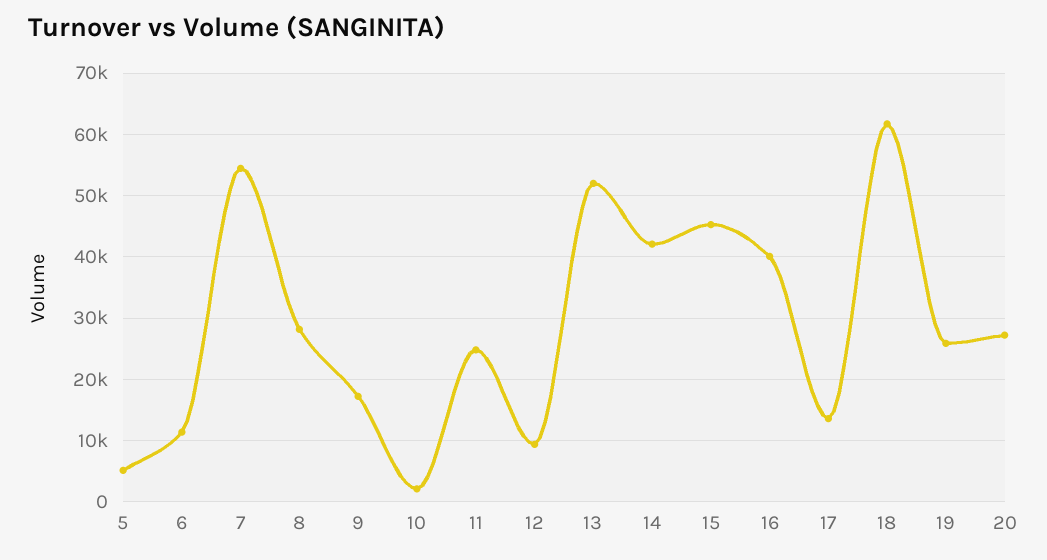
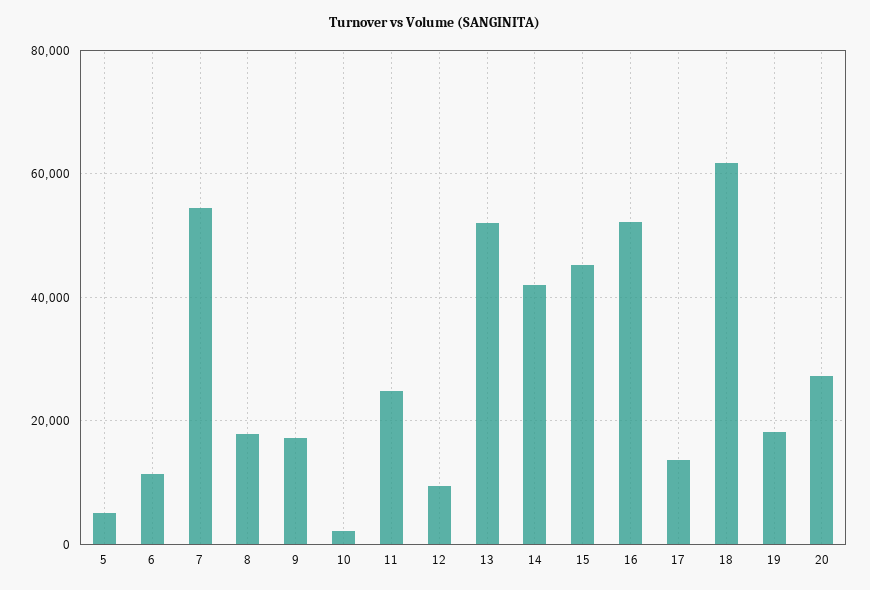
  {
    "5": 5000,
    "6": 11000,
    "7": 54000,
-   "8": 28000,
+   "8": 18000,
    "9": 17000,
    "10": 2000,
    "11": 25000,
    "12": 9000,
    "13": 52000,
    "14": 42000,
    "15": 45000,
-   "16": 40000,
+   "16": 52000,
    "17": 14000,
    "18": 62000,
-   "19": 26000,
+   "19": 18000,
    "20": 27000
  }

